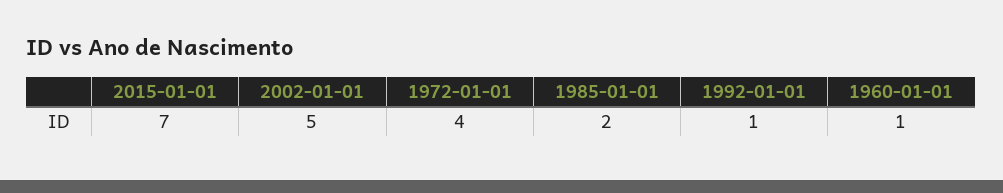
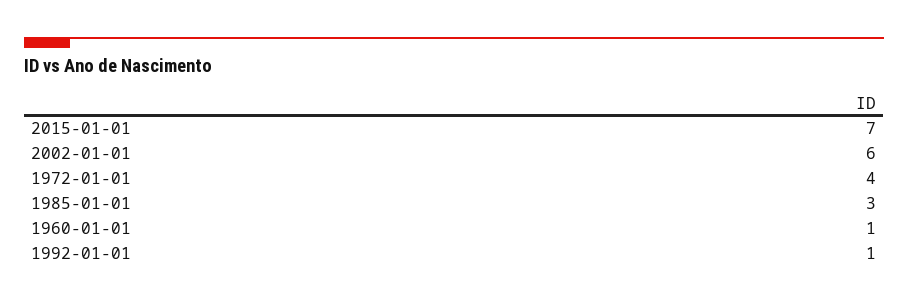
  {
    "2015-01-01": 7,
-   "2002-01-01": 5,
+   "2002-01-01": 6,
    "1972-01-01": 4,
-   "1985-01-01": 2,
+   "1985-01-01": 3,
    "1992-01-01": 1,
    "1960-01-01": 1
  }

